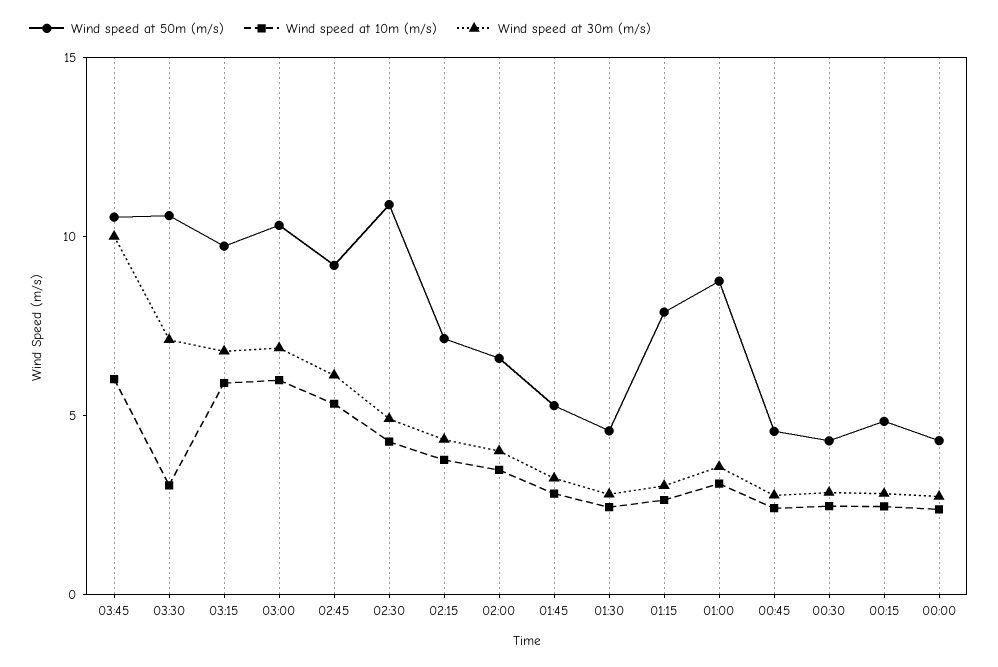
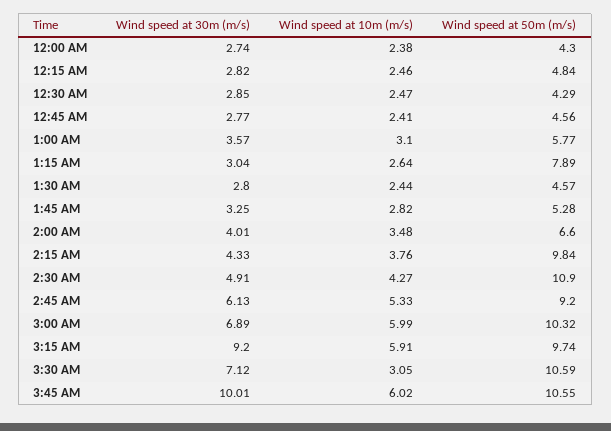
  {
    "Wind speed at 50m (m/s)": {
      "03:45": 10.55,
      "03:30": 10.59,
      "03:15": 9.74,
      "03:00": 10.32,
      "02:45": 9.2,
      "02:30": 10.9,
-     "02:15": 7,
+     "02:15": 9.84,
      "02:00": 6.6,
      "01:45": 5.28,
      "01:30": 4.57,
      "01:15": 7.89,
-     "01:00": 9,
+     "01:00": 5.77,
      "00:45": 4.56,
      "00:30": 4.29,
      "00:15": 4.84,
      "00:00": 4.3
    },
    "Wind speed at 10m (m/s)": {
      "03:45": 6.02,
      "03:30": 3.05,
      "03:15": 5.91,
      "03:00": 5.99,
      "02:45": 5.33,
      "02:30": 4.27,
      "02:15": 3.76,
      "02:00": 3.48,
      "01:45": 2.82,
      "01:30": 2.44,
      "01:15": 2.64,
      "01:00": 3.1,
      "00:45": 2.41,
      "00:30": 2.47,
      "00:15": 2.46,
      "00:00": 2.38
    },
    "Wind speed at 30m (m/s)": {
      "03:45": 10.01,
      "03:30": 7.12,
-     "03:15": 7,
+     "03:15": 9.2,
      "03:00": 6.89,
      "02:45": 6.13,
      "02:30": 4.91,
      "02:15": 4.33,
      "02:00": 4.01,
      "01:45": 3.25,
      "01:30": 2.8,
      "01:15": 3.04,
      "01:00": 3.57,
      "00:45": 2.77,
      "00:30": 2.85,
      "00:15": 2.82,
      "00:00": 2.74
    }
  }

